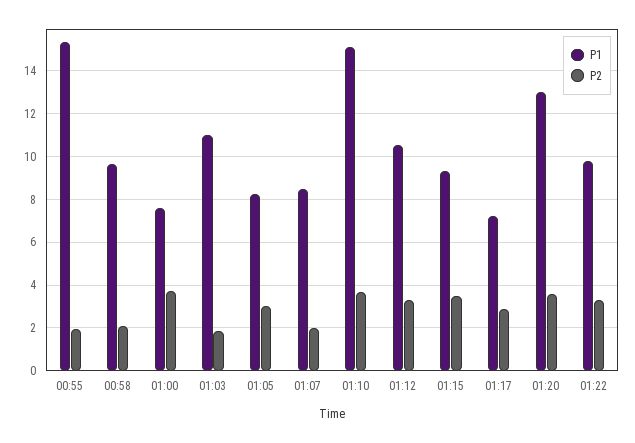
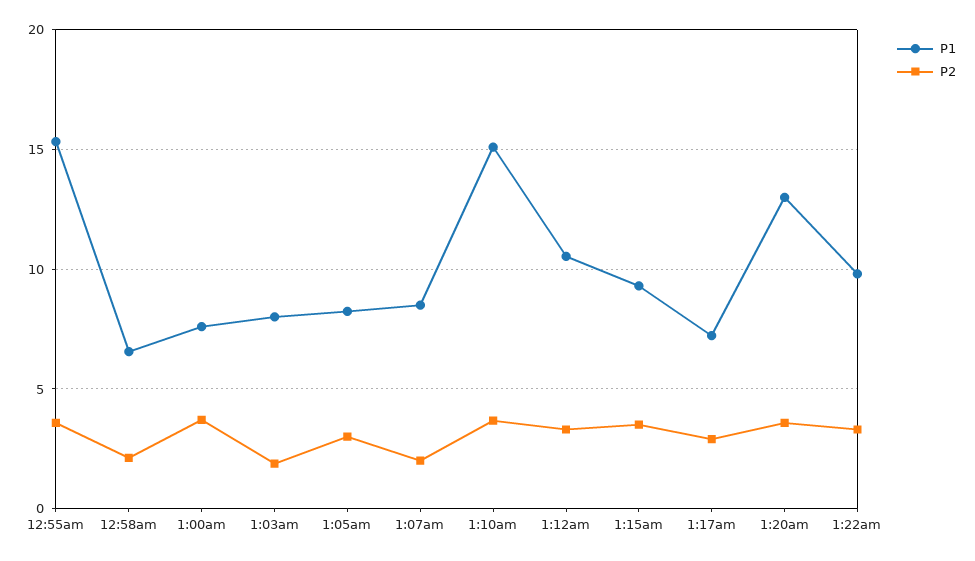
  {
    "P1": {
      "00:55": 15.5,
-     "00:58": 9.5,
+     "00:58": 6.5,
      "01:00": 7.5,
-     "01:03": 11,
+     "01:03": 8,
      "01:05": 8,
      "01:07": 8.5,
      "01:10": 15,
      "01:12": 10.5,
      "01:15": 9.5,
      "01:17": 7,
      "01:20": 13,
      "01:22": 10
    },
    "P2": {
-     "00:55": 2,
+     "00:55": 3.5,
      "00:58": 2,
      "01:00": 3.5,
      "01:03": 2,
      "01:05": 3,
      "01:07": 2,
      "01:10": 3.5,
      "01:12": 3.5,
      "01:15": 3.5,
      "01:17": 3,
      "01:20": 3.5,
      "01:22": 3.5
    }
  }

